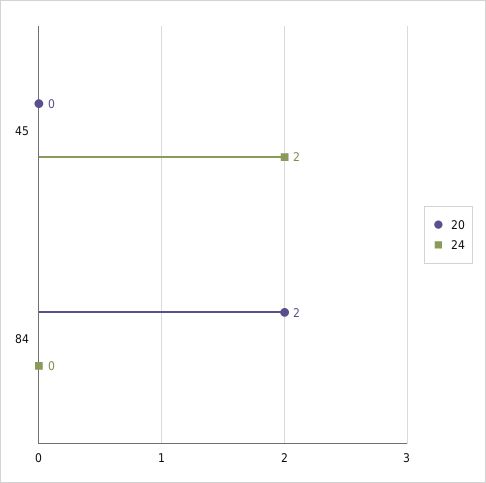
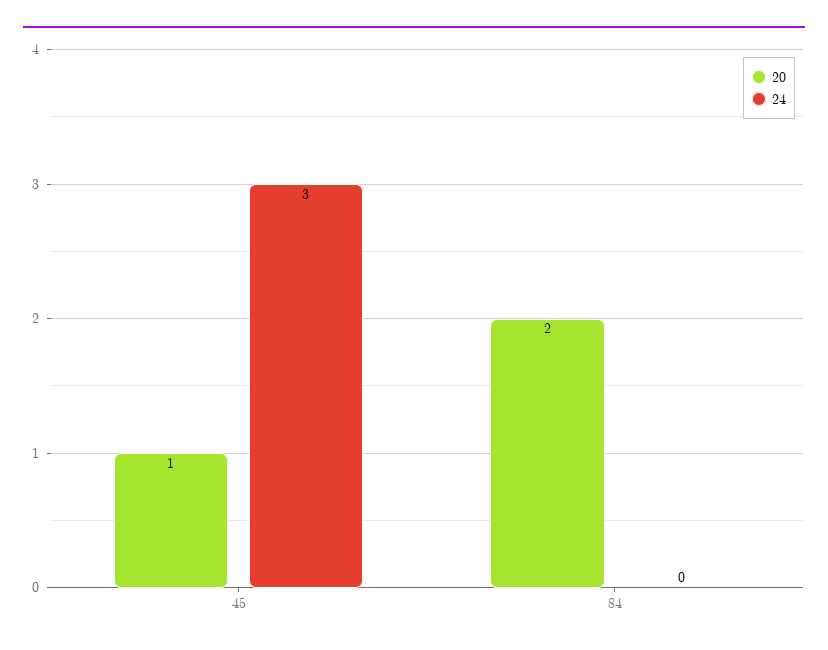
  {
    "20": {
-     "45": 0,
+     "45": 1,
      "84": 2
    },
    "24": {
-     "45": 2,
+     "45": 3,
      "84": 0
    }
  }

